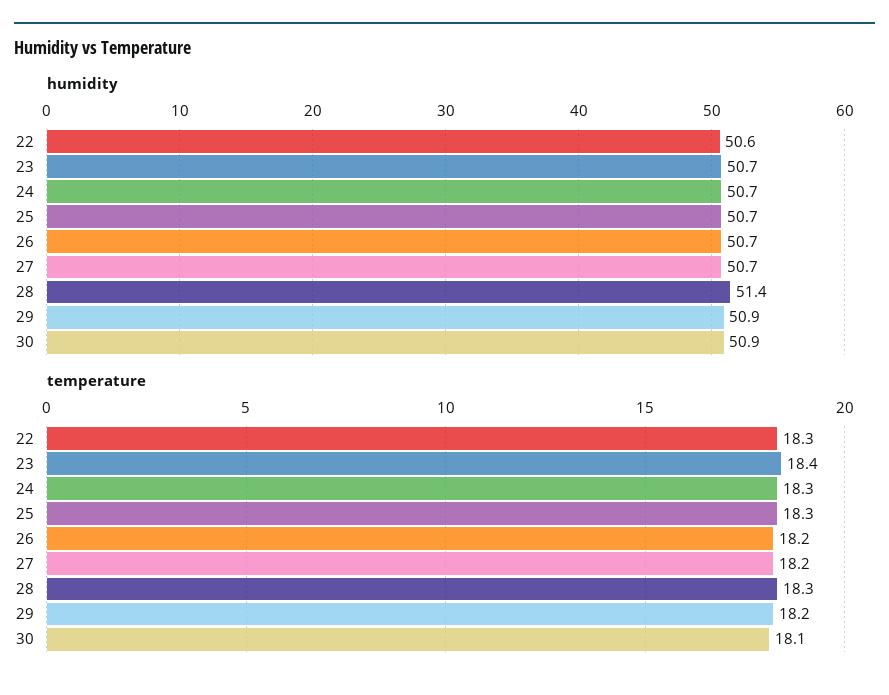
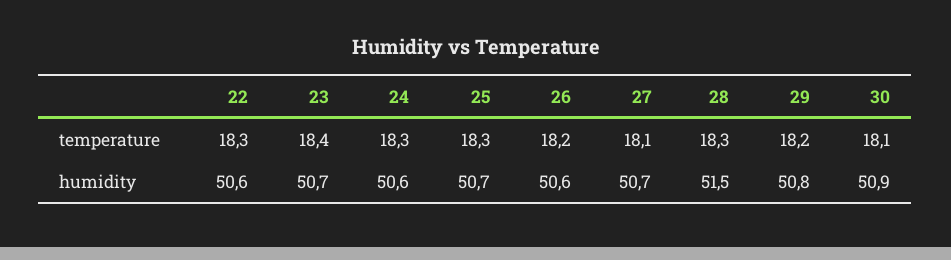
  {
    "humidity": {
      "22": 50.6,
      "23": 50.7,
-     "24": 50.7,
+     "24": 50.6,
      "25": 50.7,
-     "26": 50.7,
+     "26": 50.6,
      "27": 50.7,
-     "28": 51.4,
+     "28": 51.5,
-     "29": 50.9,
+     "29": 50.8,
      "30": 50.9
    },
    "temperature": {
      "22": 18.3,
      "23": 18.4,
      "24": 18.3,
      "25": 18.3,
      "26": 18.2,
-     "27": 18.2,
+     "27": 18.1,
      "28": 18.3,
      "29": 18.2,
      "30": 18.1
    }
  }

